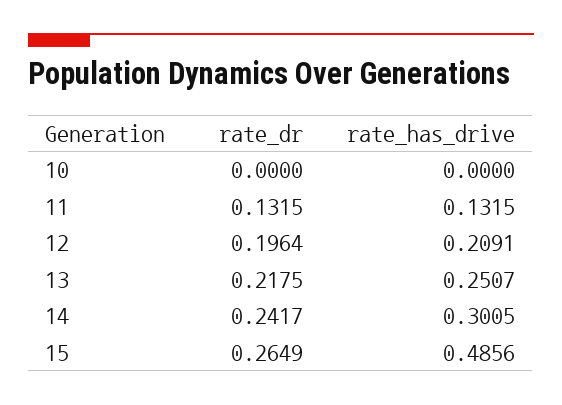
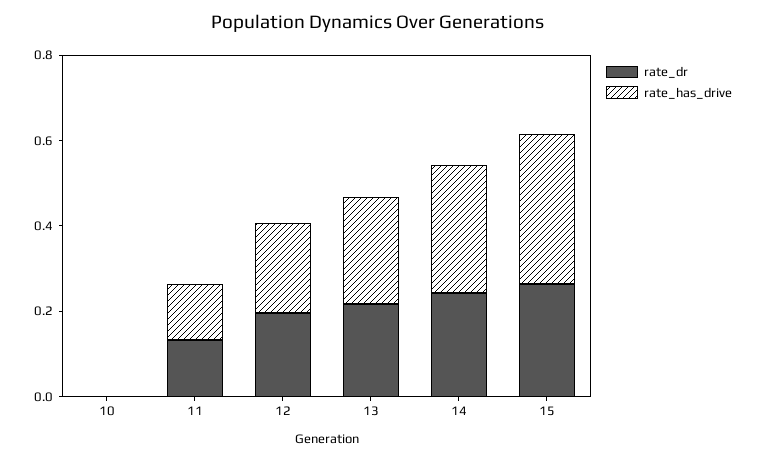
  {
    "rate_dr": {
      "10": 0,
      "11": 0.1315,
      "12": 0.1964,
      "13": 0.2175,
      "14": 0.2417,
      "15": 0.2649
    },
    "rate_has_drive": {
      "10": 0,
      "11": 0.1315,
      "12": 0.2091,
      "13": 0.2507,
      "14": 0.3005,
-     "15": 0.4856
+     "15": 0.35
    }
  }

